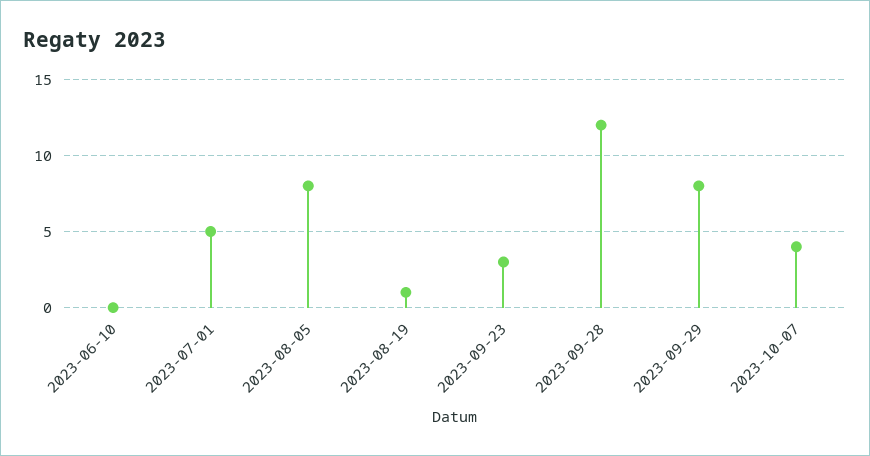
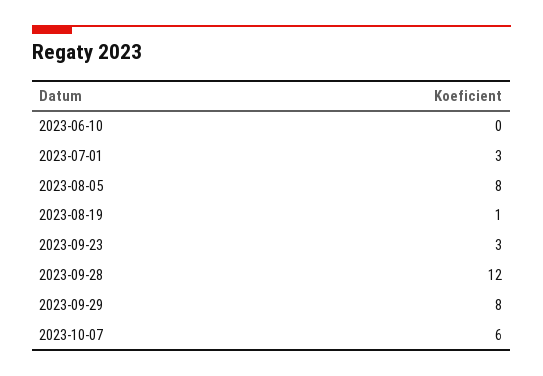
  {
    "2023-06-10": 0,
-   "2023-07-01": 5,
+   "2023-07-01": 3,
    "2023-08-05": 8,
    "2023-08-19": 1,
    "2023-09-23": 3,
    "2023-09-28": 12,
    "2023-09-29": 8,
-   "2023-10-07": 4
+   "2023-10-07": 6
  }

